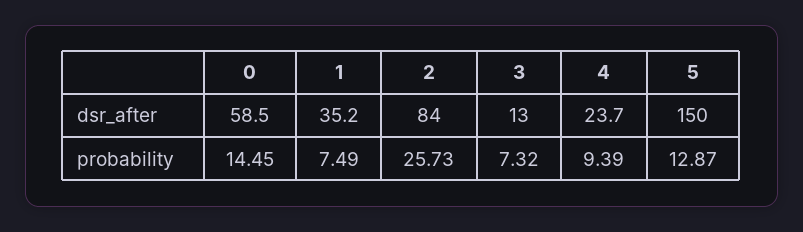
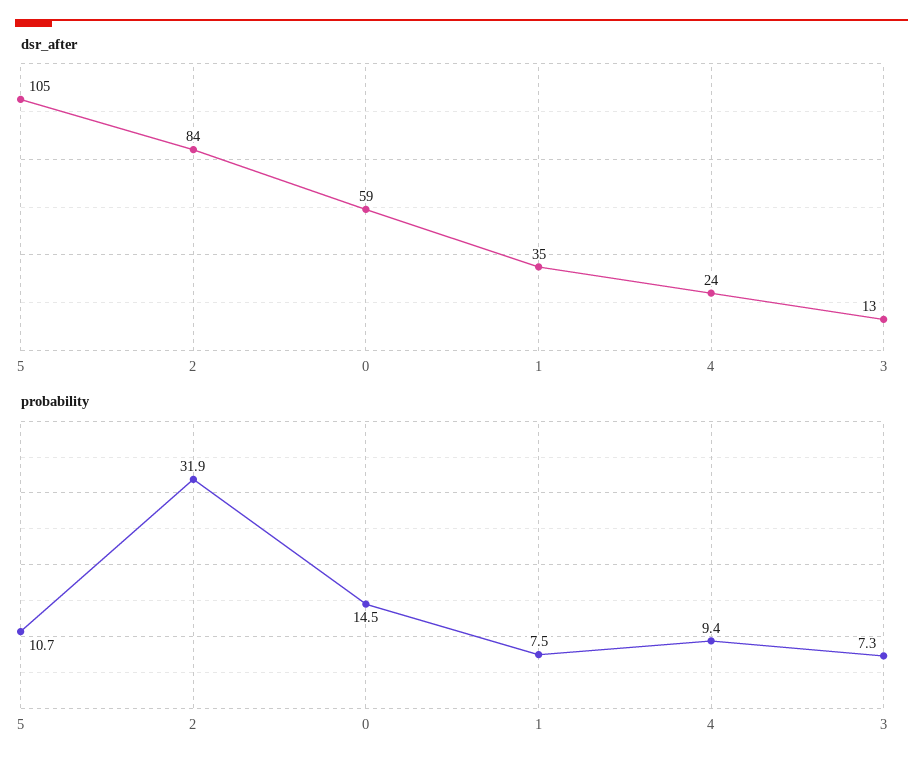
  {
    "dsr_after": {
      "0": 58.5,
      "1": 35.2,
      "2": 84,
      "3": 13,
      "4": 23.7,
-     "5": 150
+     "5": 105
    },
    "probability": {
      "0": 14.45,
      "1": 7.49,
-     "2": 25.73,
+     "2": 31.9,
      "3": 7.32,
      "4": 9.39,
-     "5": 12.87
+     "5": 10.7
    }
  }

